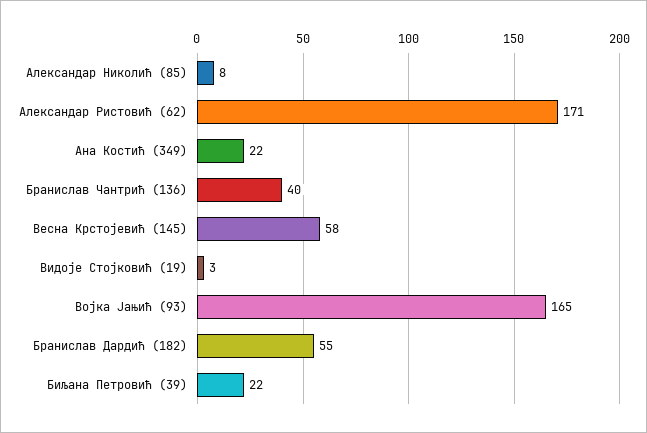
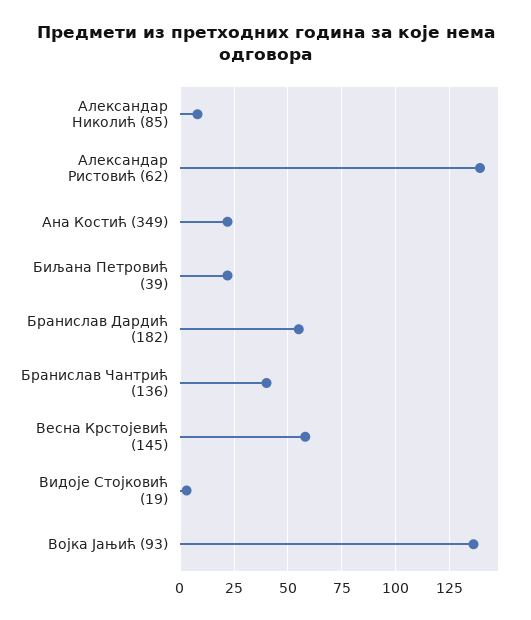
  {
    "Александар Николић (85)": 8,
-   "Александар Ристовић (62)": 171,
+   "Александар Ристовић (62)": 140,
    "Ана Костић (349)": 22,
    "Бранислав Чантрић (136)": 40,
    "Весна Крстојевић (145)": 58,
    "Видоје Стојковић (19)": 3,
-   "Војка Јањић (93)": 165,
+   "Војка Јањић (93)": 135,
    "Бранислав Дардић (182)": 55,
    "Биљана Петровић (39)": 22
  }

